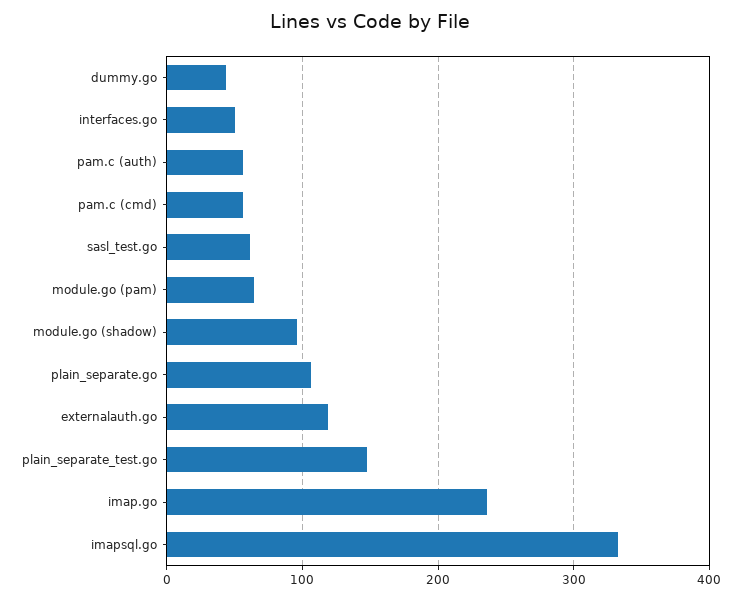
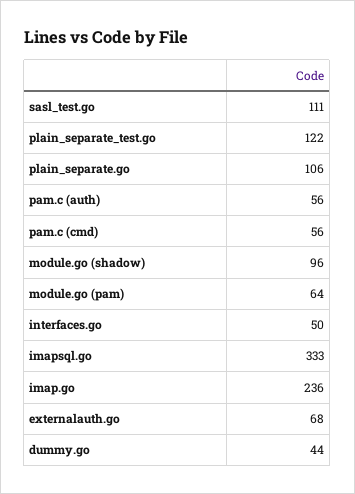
  {
    "dummy.go": 44,
    "interfaces.go": 50,
    "pam.c (auth)": 56,
    "pam.c (cmd)": 56,
-   "sasl_test.go": 60,
+   "sasl_test.go": 111,
    "module.go (pam)": 64,
    "module.go (shadow)": 96,
    "plain_separate.go": 106,
-   "externalauth.go": 120,
+   "externalauth.go": 68,
-   "plain_separate_test.go": 150,
+   "plain_separate_test.go": 122,
    "imap.go": 236,
    "imapsql.go": 333
  }

